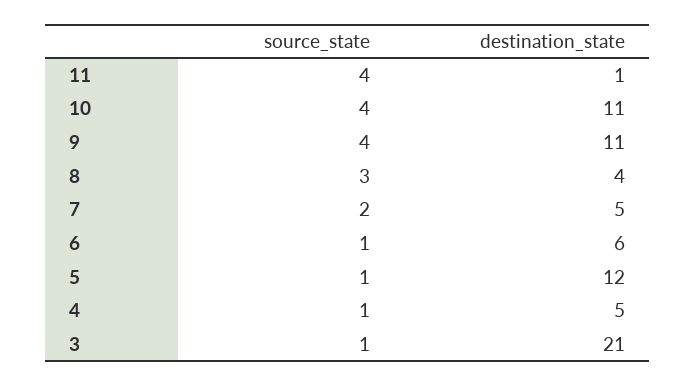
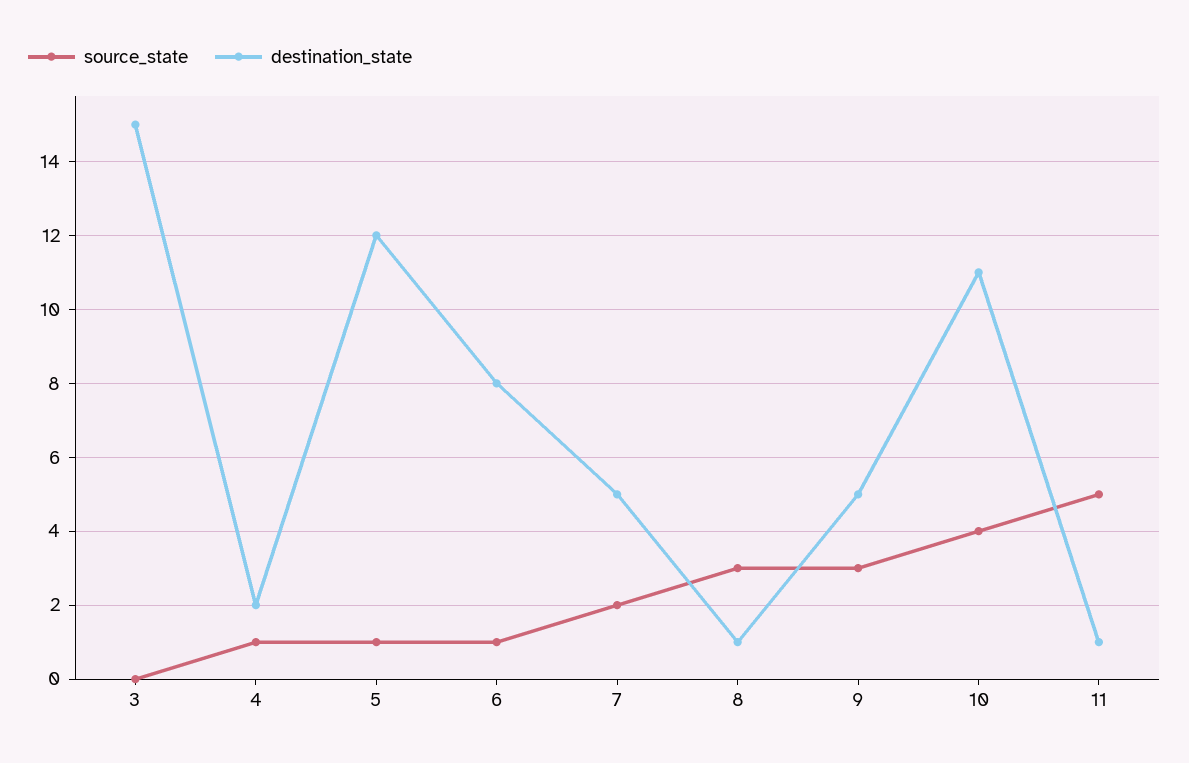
  {
    "source_state": {
-     "11": 4,
+     "11": 5,
      "10": 4,
-     "9": 4,
+     "9": 3,
      "8": 3,
      "7": 2,
      "6": 1,
      "5": 1,
      "4": 1,
-     "3": 1
+     "3": 0
    },
    "destination_state": {
      "11": 1,
      "10": 11,
-     "9": 11,
+     "9": 5,
-     "8": 4,
+     "8": 1,
      "7": 5,
-     "6": 6,
+     "6": 8,
      "5": 12,
-     "4": 5,
+     "4": 2,
-     "3": 21
+     "3": 15
    }
  }

